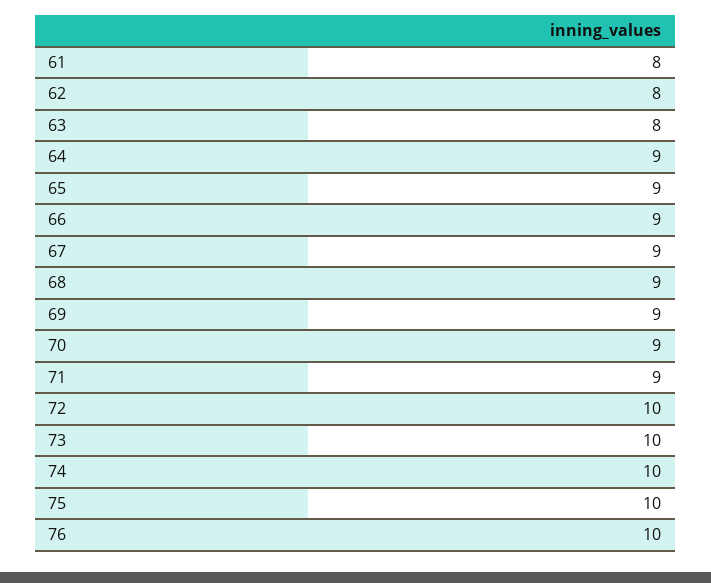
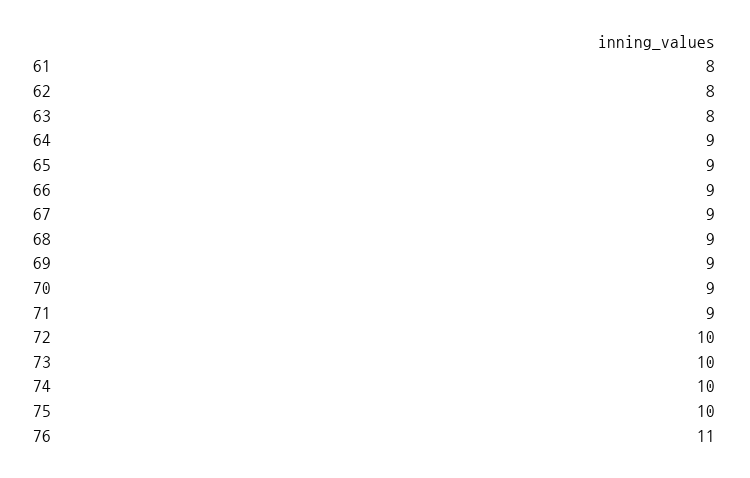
  {
    "61": 8,
    "62": 8,
    "63": 8,
    "64": 9,
    "65": 9,
    "66": 9,
    "67": 9,
    "68": 9,
    "69": 9,
    "70": 9,
    "71": 9,
    "72": 10,
    "73": 10,
    "74": 10,
    "75": 10,
-   "76": 10
+   "76": 11
  }

